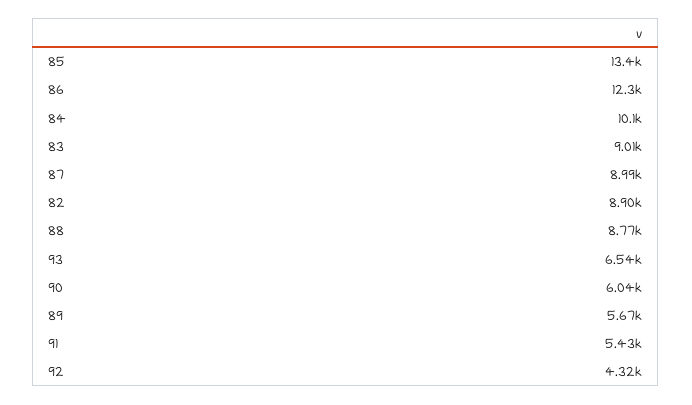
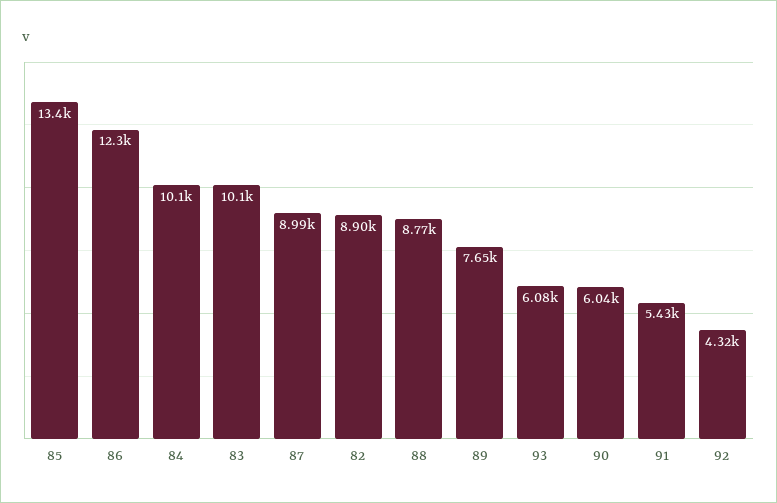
  {
    "85": 13400,
    "86": 12300,
    "84": 10100,
-   "83": 9010,
+   "83": 10100,
    "87": 8990,
    "82": 8900,
    "88": 8770,
-   "93": 6540,
+   "93": 6080,
    "90": 6040,
-   "89": 5670,
+   "89": 7650,
    "91": 5430,
    "92": 4320
  }

